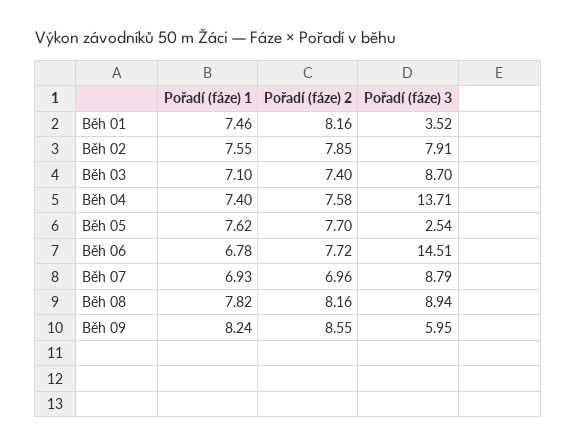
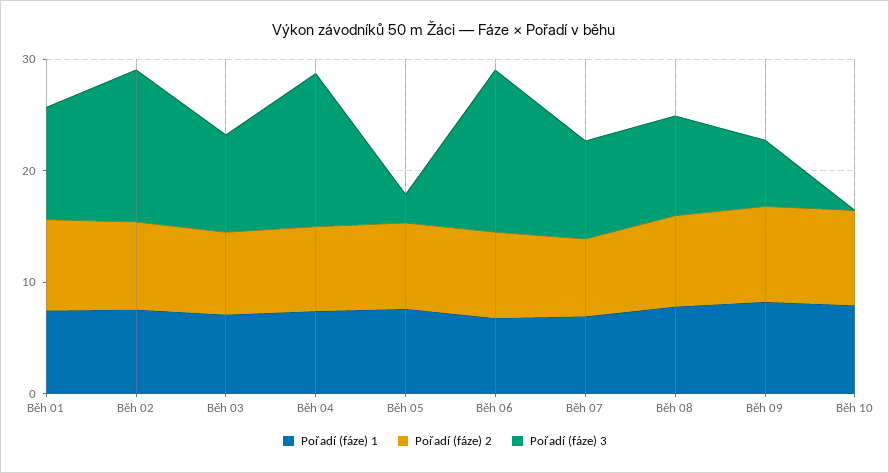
  {
    "Pořadí (fáze) 1": {
      "Běh 01": 7.46,
      "Běh 02": 7.55,
      "Běh 03": 7.1,
      "Běh 04": 7.4,
      "Běh 05": 7.62,
      "Běh 06": 6.78,
      "Běh 07": 6.93,
      "Běh 08": 7.82,
-     "Běh 09": 8.24
+     "Běh 09": 8.24,
+     "Běh 10": 8
    },
    "Pořadí (fáze) 2": {
      "Běh 01": 8.16,
      "Běh 02": 7.85,
      "Běh 03": 7.4,
      "Běh 04": 7.58,
      "Běh 05": 7.7,
      "Běh 06": 7.72,
      "Běh 07": 6.96,
      "Běh 08": 8.16,
-     "Běh 09": 8.55
+     "Běh 09": 8.55,
+     "Běh 10": 8
    },
    "Pořadí (fáze) 3": {
-     "Běh 01": 3.52,
+     "Běh 01": 10,
-     "Běh 02": 7.91,
+     "Běh 02": 14,
      "Běh 03": 8.7,
      "Běh 04": 13.71,
      "Běh 05": 2.54,
      "Běh 06": 14.51,
      "Běh 07": 8.79,
      "Běh 08": 8.94,
-     "Běh 09": 5.95
+     "Běh 09": 5.95,
+     "Běh 10": 0
    }
  }

